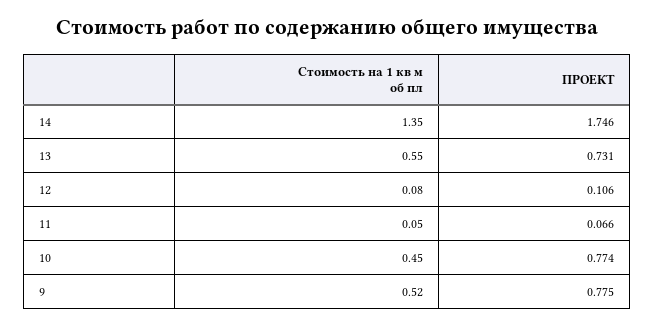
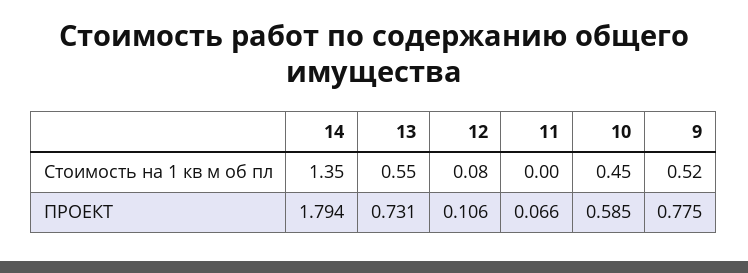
  {
    "Стоимость на 1 кв м об пл": {
      "14": 1.35,
      "13": 0.55,
      "12": 0.08,
-     "11": 0.05,
+     "11": 0,
      "10": 0.45,
      "9": 0.52
    },
    "ПРОЕКТ": {
-     "14": 1.746,
+     "14": 1.794,
      "13": 0.731,
      "12": 0.106,
      "11": 0.066,
-     "10": 0.774,
+     "10": 0.585,
      "9": 0.775
    }
  }

